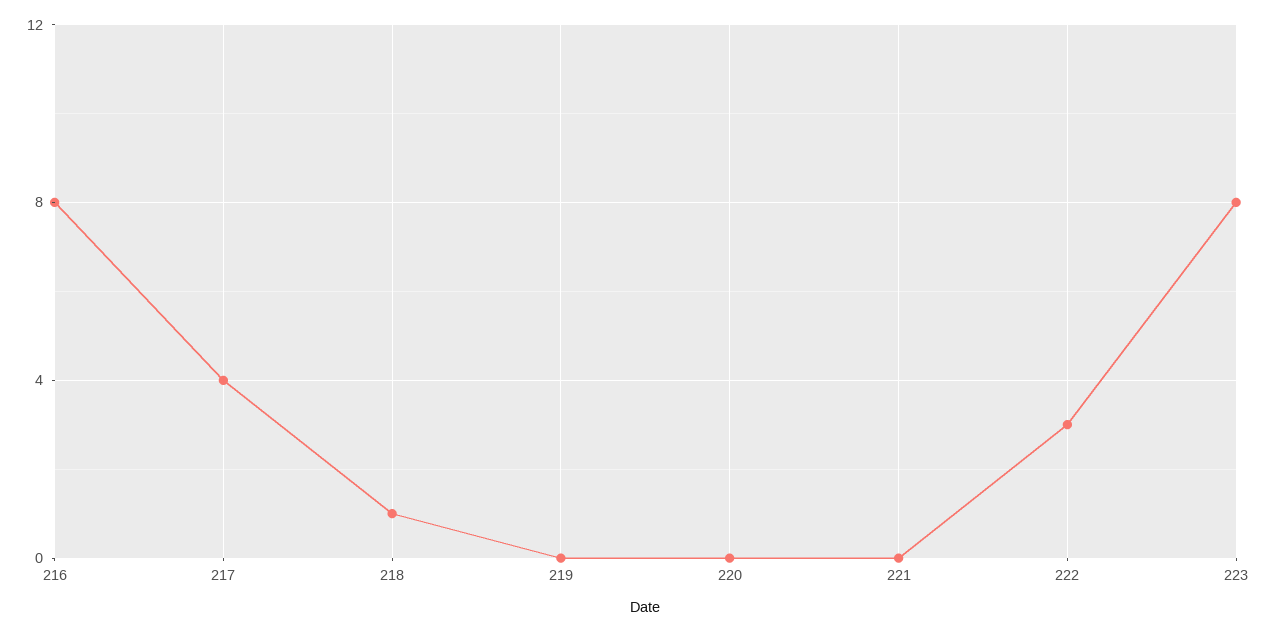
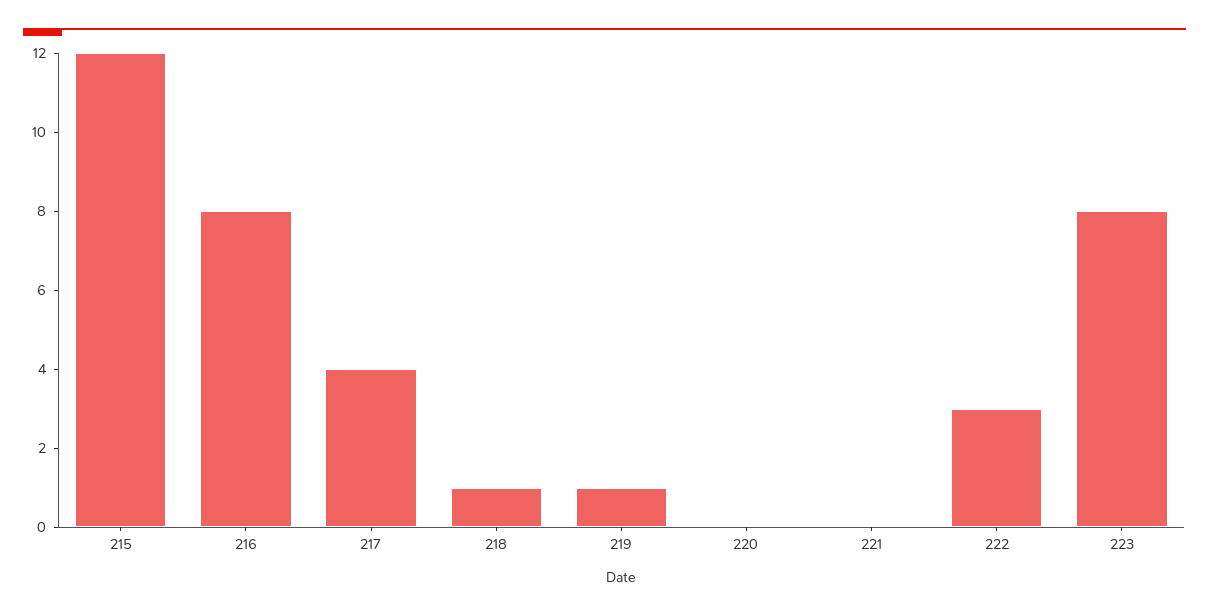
  {
    "216": 8,
    "217": 4,
    "218": 1,
-   "219": 0,
+   "219": 1,
    "220": 0,
    "221": 0,
    "222": 3,
-   "223": 8
+   "223": 8,
+   "215": 12
  }

